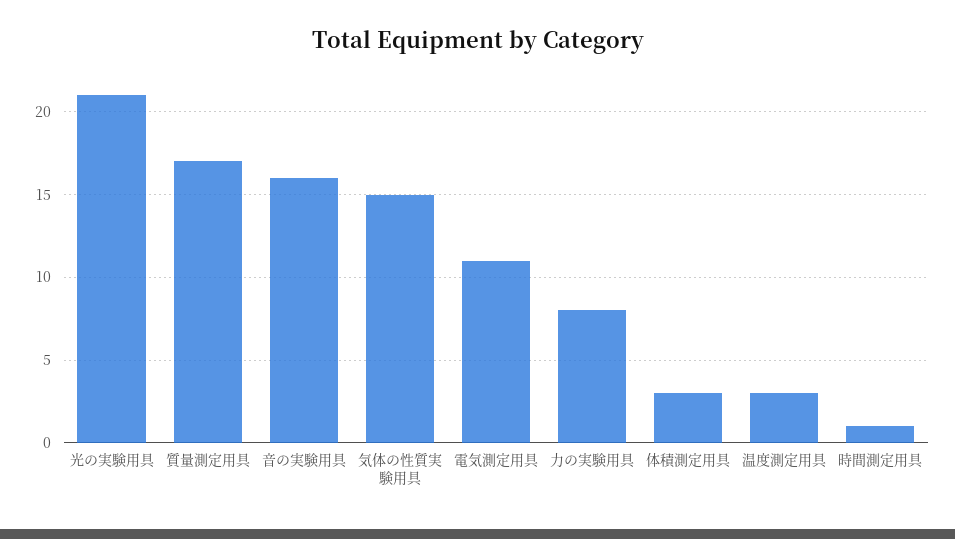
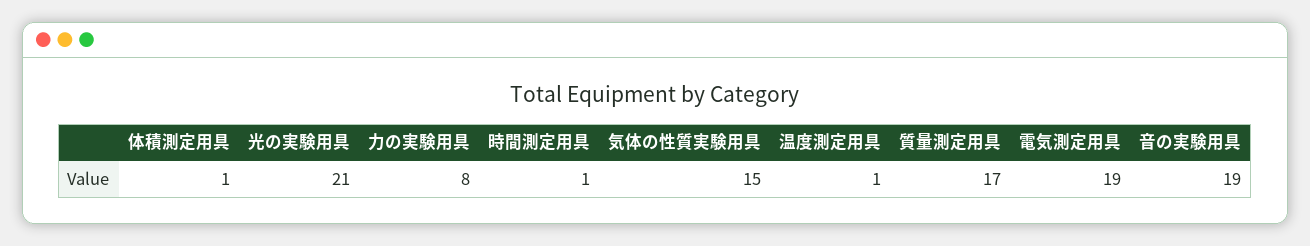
  {
    "光の実験用具": 21,
    "質量測定用具": 17,
-   "音の実験用具": 16,
+   "音の実験用具": 19,
    "気体の性質実験用具": 15,
-   "電気測定用具": 11,
+   "電気測定用具": 19,
    "力の実験用具": 8,
-   "体積測定用具": 3,
+   "体積測定用具": 1,
-   "温度測定用具": 3,
+   "温度測定用具": 1,
    "時間測定用具": 1
  }

